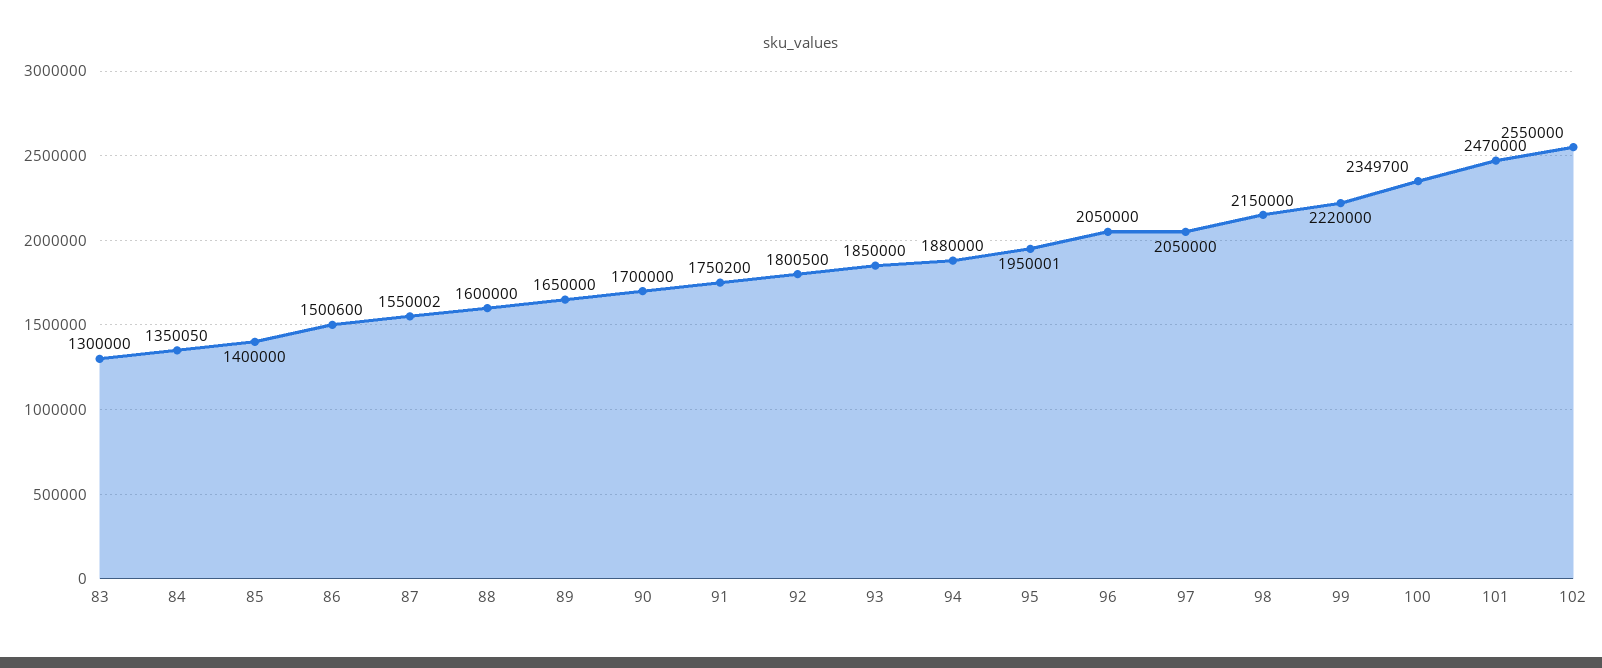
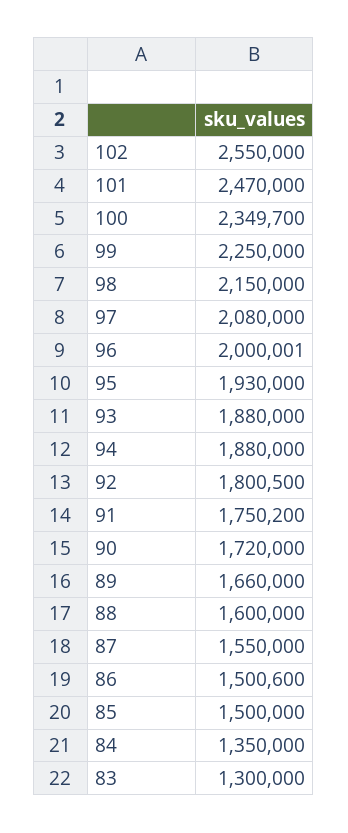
  {
    "83": 1300000,
-   "84": 1350050,
+   "84": 1350000,
-   "85": 1400000,
+   "85": 1500000,
    "86": 1500600,
-   "87": 1550002,
+   "87": 1550000,
    "88": 1600000,
-   "89": 1650000,
+   "89": 1660000,
-   "90": 1700000,
+   "90": 1720000,
    "91": 1750200,
    "92": 1800500,
-   "93": 1850000,
+   "93": 1880000,
    "94": 1880000,
-   "95": 1950001,
+   "95": 1930000,
-   "96": 2050000,
+   "96": 2000001,
-   "97": 2050000,
+   "97": 2080000,
    "98": 2150000,
-   "99": 2220000,
+   "99": 2250000,
    "100": 2349700,
    "101": 2470000,
    "102": 2550000
  }

